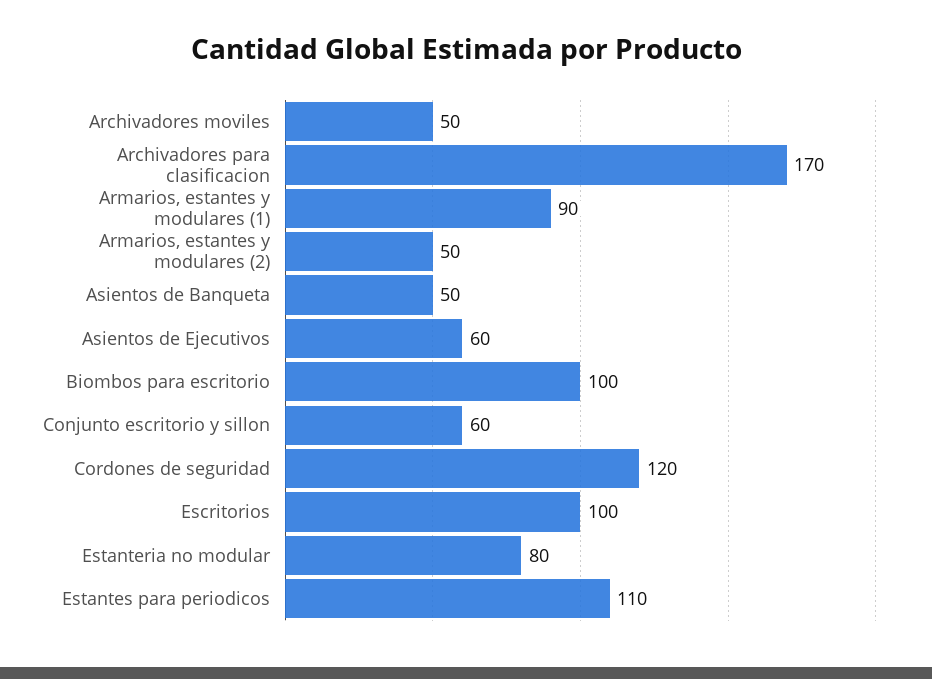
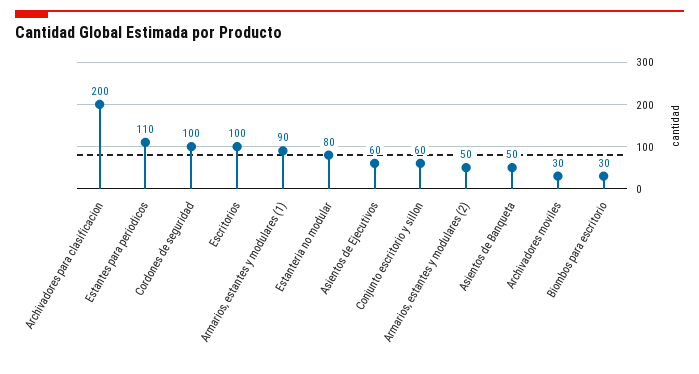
  {
-   "Archivadores moviles": 50,
+   "Archivadores moviles": 30,
-   "Archivadores para clasificacion": 170,
+   "Archivadores para clasificacion": 200,
    "Armarios, estantes y modulares (1)": 90,
    "Armarios, estantes y modulares (2)": 50,
    "Asientos de Banqueta": 50,
    "Asientos de Ejecutivos": 60,
-   "Biombos para escritorio": 100,
+   "Biombos para escritorio": 30,
    "Conjunto escritorio y sillon": 60,
-   "Cordones de seguridad": 120,
+   "Cordones de seguridad": 100,
    "Escritorios": 100,
    "Estanteria no modular": 80,
    "Estantes para periodicos": 110
  }

